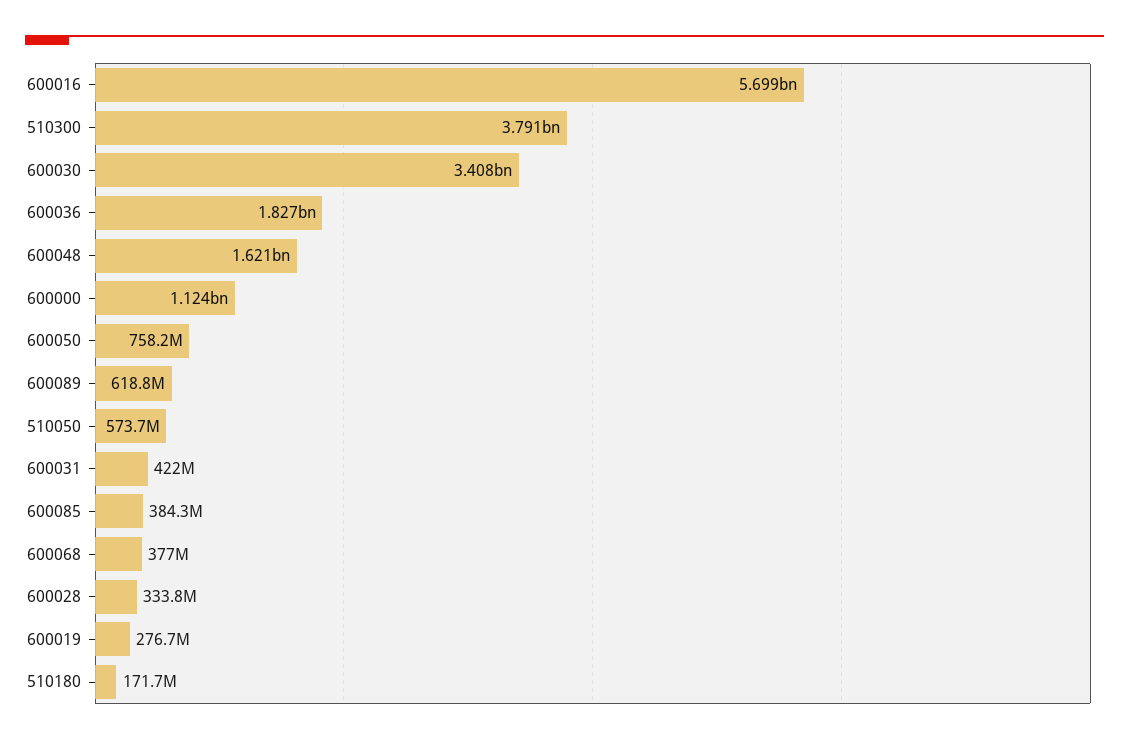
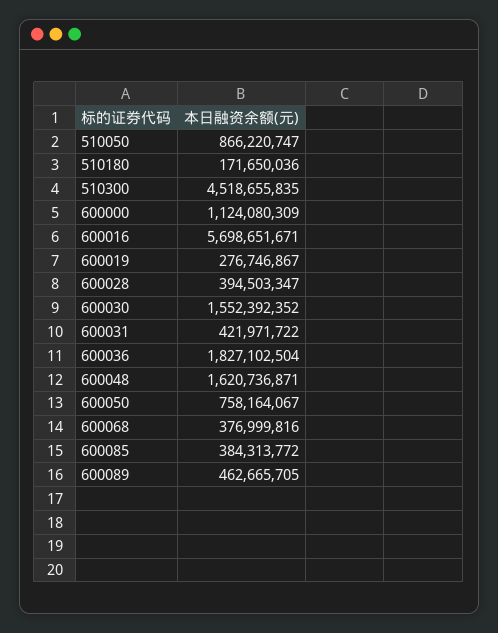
  {
    "600016": 5698651671,
-   "510300": 3791000000,
+   "510300": 4518655835,
-   "600030": 3408000000,
+   "600030": 1552392352,
    "600036": 1827102504,
    "600048": 1620736871,
    "600000": 1124080309,
    "600050": 758164067,
-   "600089": 618800000,
+   "600089": 462665705,
-   "510050": 573700000,
+   "510050": 866220747,
    "600031": 421971722,
    "600085": 384313772,
    "600068": 376999816,
-   "600028": 333800000,
+   "600028": 394503347,
    "600019": 276746867,
    "510180": 171650036
  }

